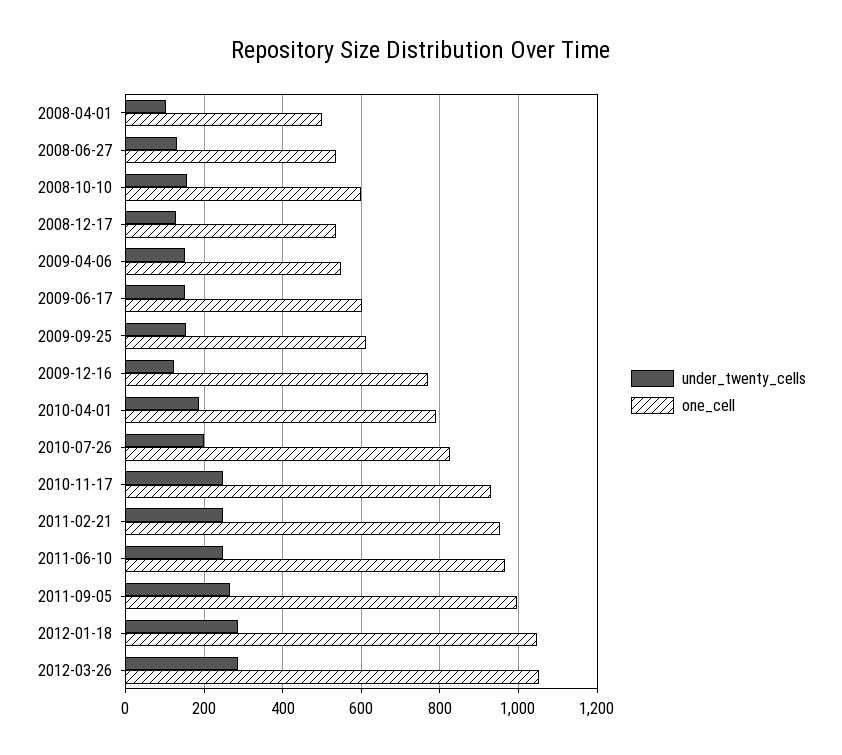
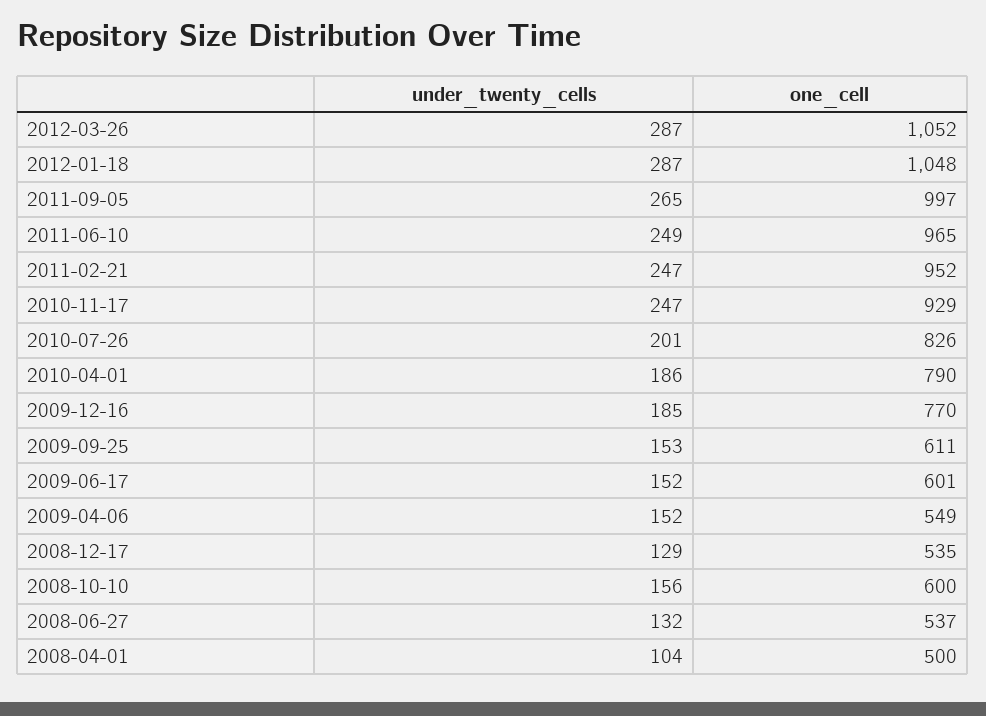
  {
    "under_twenty_cells": {
      "2008-04-01": 104,
      "2008-06-27": 132,
      "2008-10-10": 156,
      "2008-12-17": 129,
      "2009-04-06": 152,
      "2009-06-17": 152,
      "2009-09-25": 153,
-     "2009-12-16": 120,
+     "2009-12-16": 185,
      "2010-04-01": 186,
      "2010-07-26": 201,
      "2010-11-17": 247,
      "2011-02-21": 247,
      "2011-06-10": 249,
      "2011-09-05": 265,
      "2012-01-18": 287,
      "2012-03-26": 287
    },
    "one_cell": {
      "2008-04-01": 500,
      "2008-06-27": 537,
      "2008-10-10": 600,
      "2008-12-17": 535,
      "2009-04-06": 549,
      "2009-06-17": 601,
      "2009-09-25": 611,
      "2009-12-16": 770,
      "2010-04-01": 790,
      "2010-07-26": 826,
      "2010-11-17": 929,
      "2011-02-21": 952,
      "2011-06-10": 965,
      "2011-09-05": 997,
      "2012-01-18": 1048,
      "2012-03-26": 1052
    }
  }

